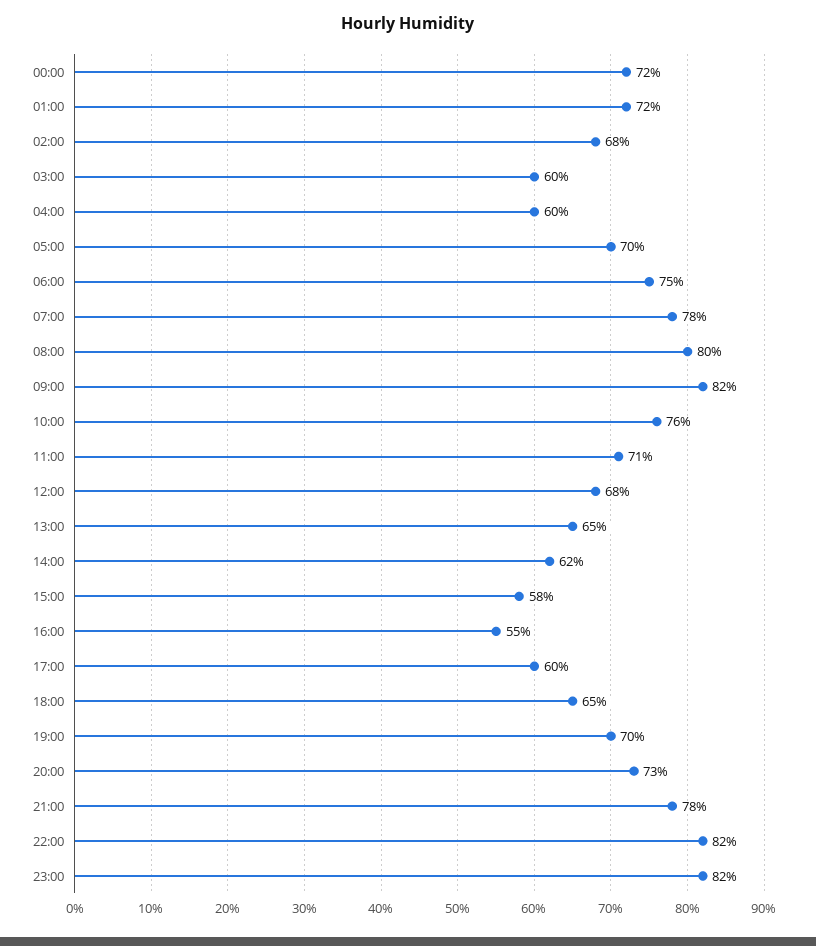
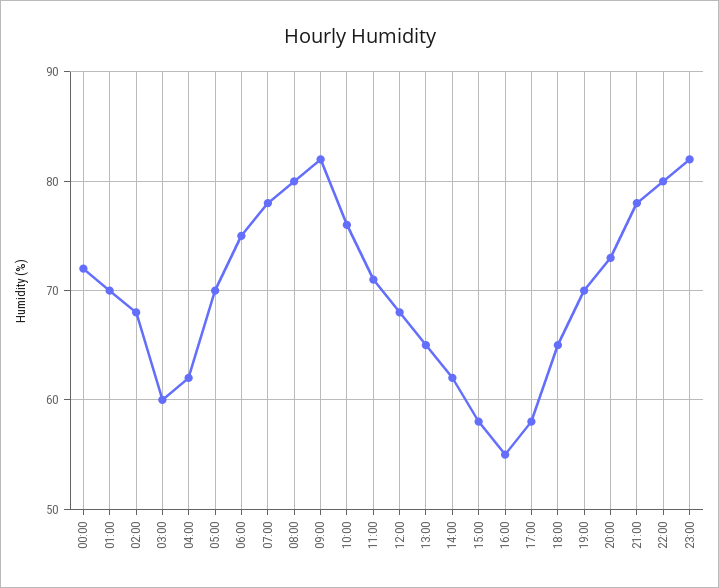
  {
    "00:00": 72,
-   "01:00": 72,
+   "01:00": 70,
    "02:00": 68,
    "03:00": 60,
-   "04:00": 60,
+   "04:00": 62,
    "05:00": 70,
    "06:00": 75,
    "07:00": 78,
    "08:00": 80,
    "09:00": 82,
    "10:00": 76,
    "11:00": 71,
    "12:00": 68,
    "13:00": 65,
    "14:00": 62,
    "15:00": 58,
    "16:00": 55,
-   "17:00": 60,
+   "17:00": 58,
    "18:00": 65,
    "19:00": 70,
    "20:00": 73,
    "21:00": 78,
-   "22:00": 82,
+   "22:00": 80,
    "23:00": 82
  }

